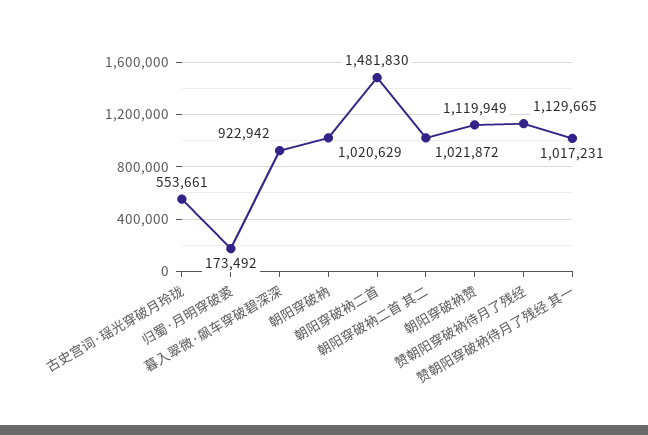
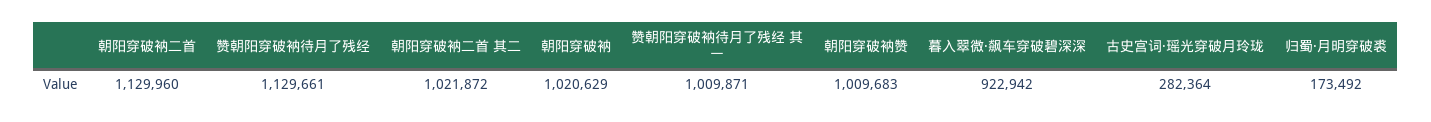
  {
-   "古史宫词·瑶光穿破月玲珑": 553661,
+   "古史宫词·瑶光穿破月玲珑": 282364,
    "归蜀·月明穿破裘": 173492,
    "暮入翠微·飙车穿破碧深深": 922942,
    "朝阳穿破衲": 1020629,
-   "朝阳穿破衲二首": 1481830,
+   "朝阳穿破衲二首": 1129960,
    "朝阳穿破衲二首 其二": 1021872,
-   "朝阳穿破衲赞": 1119949,
+   "朝阳穿破衲赞": 1009683,
-   "赞朝阳穿破衲待月了残经": 1129665,
+   "赞朝阳穿破衲待月了残经": 1129661,
-   "赞朝阳穿破衲待月了残经 其一": 1017231
+   "赞朝阳穿破衲待月了残经 其一": 1009871
  }

